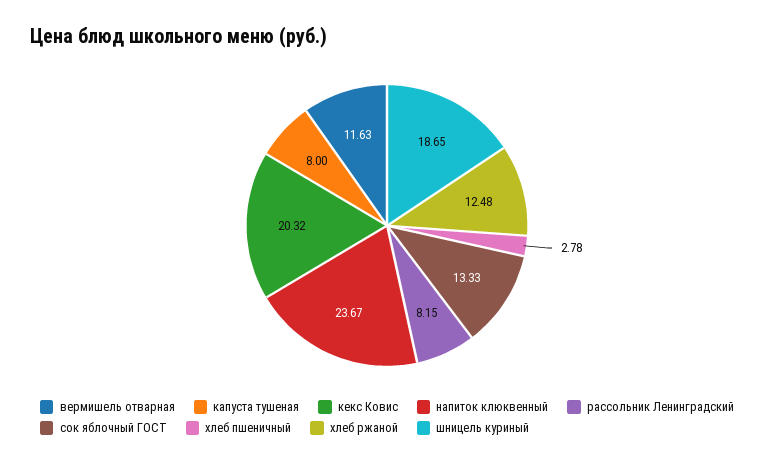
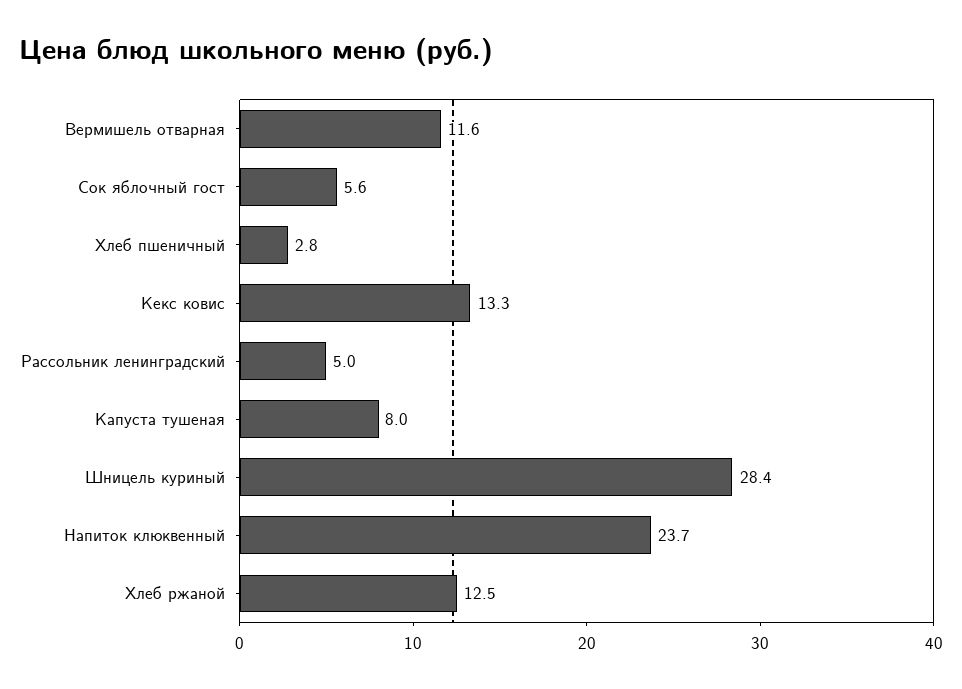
  {
    "вермишель отварная": 11.63,
    "капуста тушеная": 8,
-   "кекс Ковис": 20.32,
+   "кекс Ковис": 13.3,
    "напиток клюквенный": 23.67,
-   "рассольник Ленинградский": 8.15,
+   "рассольник Ленинградский": 5,
-   "сок яблочный ГОСТ": 13.33,
+   "сок яблочный ГОСТ": 5.6,
    "хлеб пшеничный": 2.78,
    "хлеб ржаной": 12.48,
-   "шницель куриный": 18.65
+   "шницель куриный": 28.4
  }

